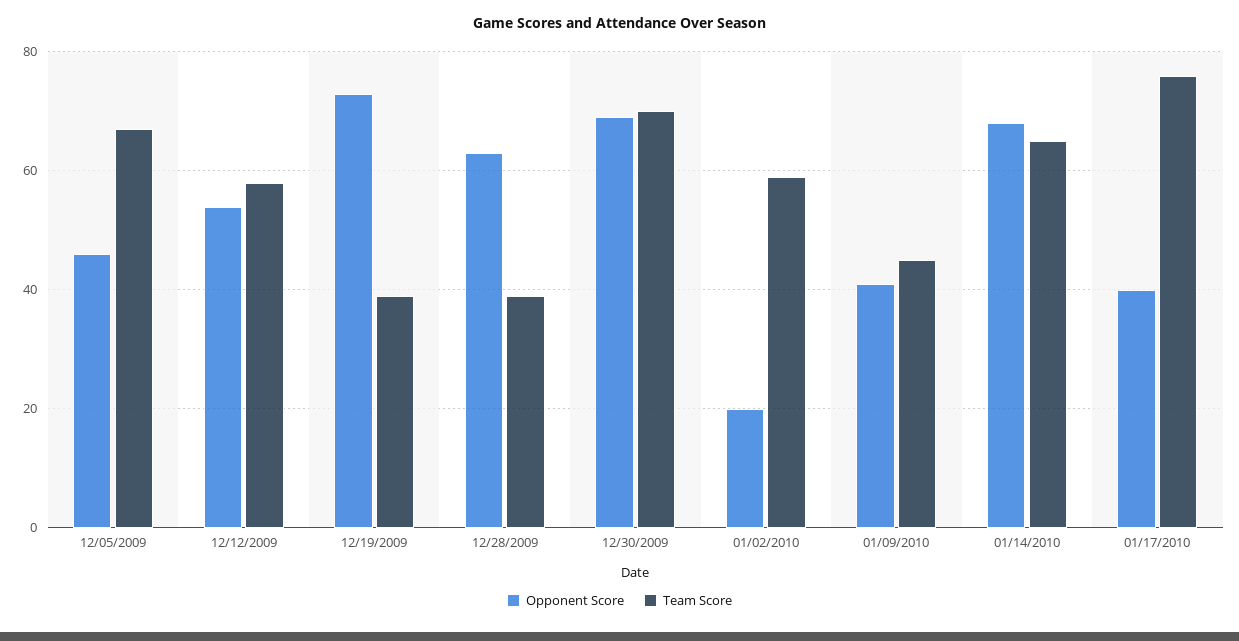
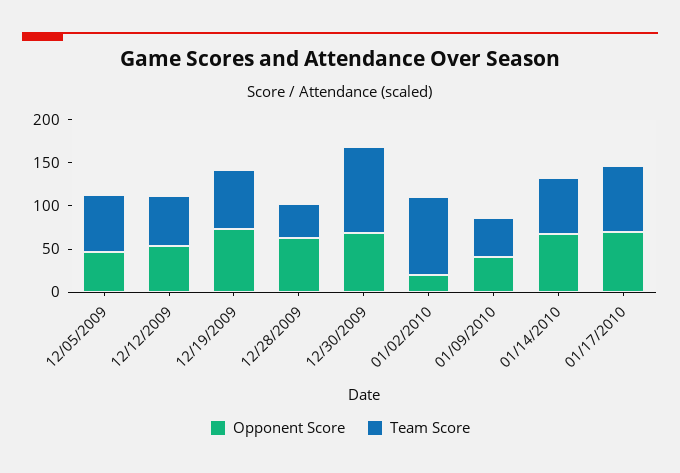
  {
    "Opponent Score": {
      "12/05/2009": 45,
      "12/12/2009": 55,
      "12/19/2009": 75,
      "12/28/2009": 65,
      "12/30/2009": 70,
      "01/02/2010": 20,
      "01/09/2010": 40,
      "01/14/2010": 70,
-     "01/17/2010": 40
+     "01/17/2010": 70
    },
    "Team Score": {
      "12/05/2009": 65,
      "12/12/2009": 60,
-     "12/19/2009": 40,
+     "12/19/2009": 70,
      "12/28/2009": 40,
-     "12/30/2009": 70,
+     "12/30/2009": 100,
-     "01/02/2010": 60,
+     "01/02/2010": 90,
      "01/09/2010": 45,
      "01/14/2010": 65,
      "01/17/2010": 75
    }
  }

